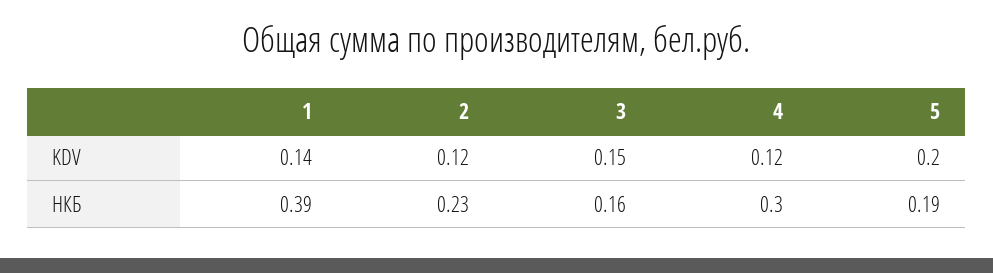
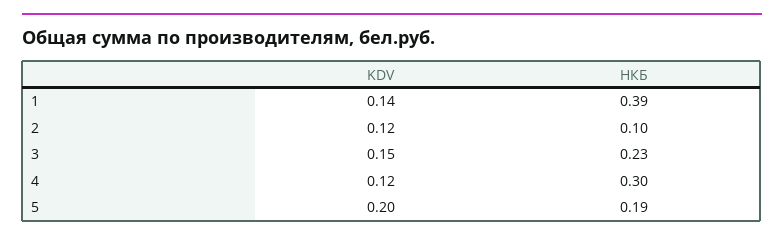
  {
    "1": {
      "KDV": 0.14,
      "НКБ": 0.39
    },
    "2": {
      "KDV": 0.12,
-     "НКБ": 0.23
+     "НКБ": 0.1
    },
    "3": {
      "KDV": 0.15,
-     "НКБ": 0.16
+     "НКБ": 0.23
    },
    "4": {
      "KDV": 0.12,
      "НКБ": 0.3
    },
    "5": {
      "KDV": 0.2,
      "НКБ": 0.19
    }
  }

